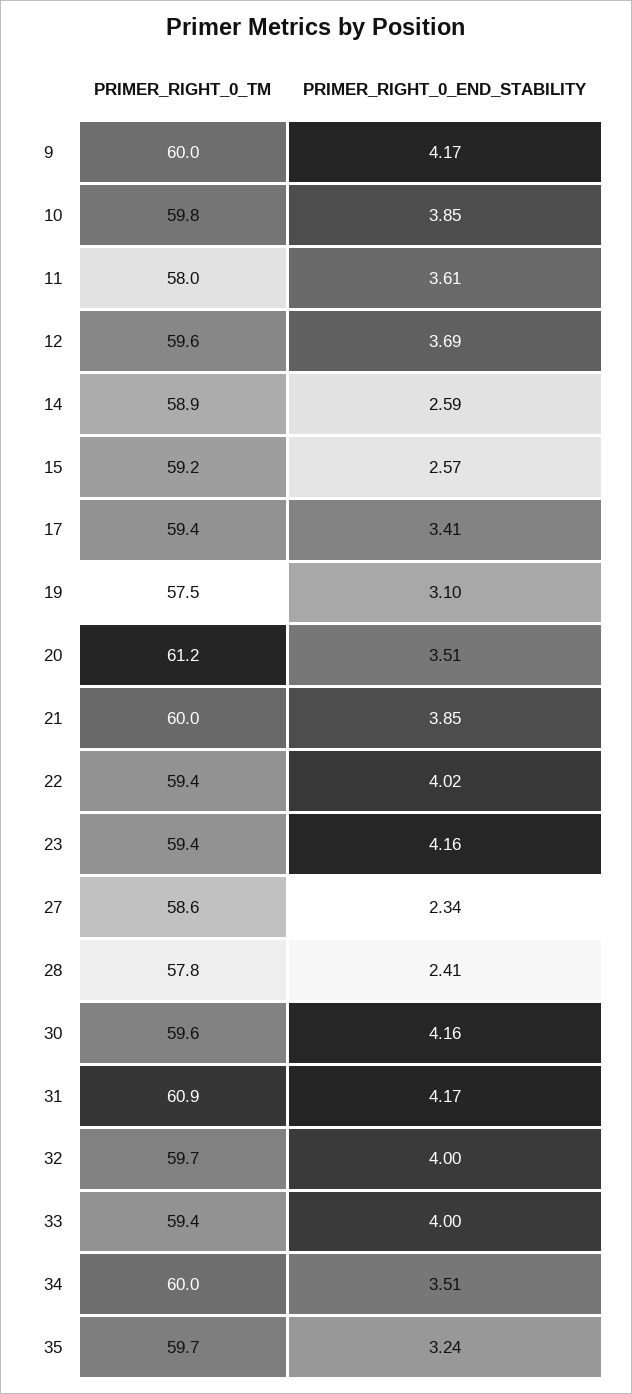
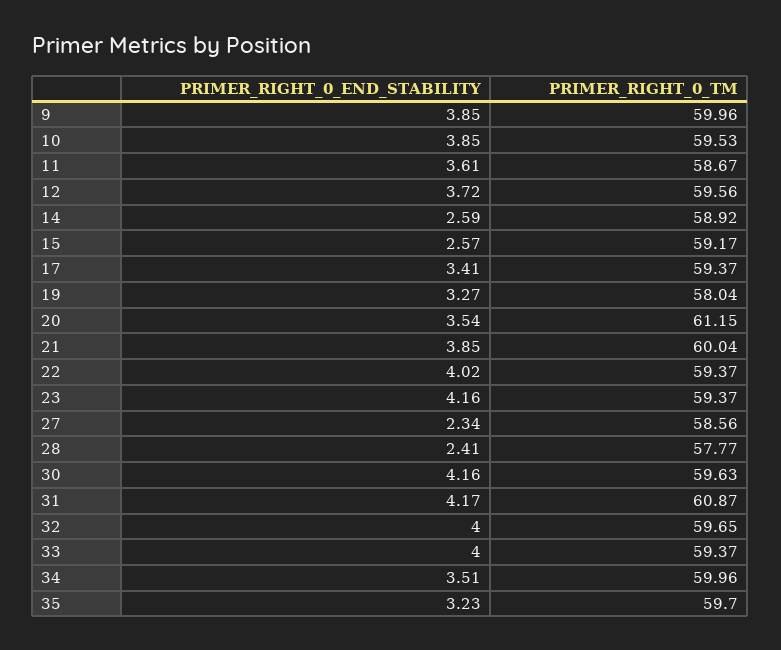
  {
    "PRIMER_RIGHT_0_TM": {
      "9": 59.96,
-     "10": 59.8,
+     "10": 59.53,
-     "11": 58,
+     "11": 58.67,
      "12": 59.56,
      "14": 58.92,
      "15": 59.17,
      "17": 59.37,
-     "19": 57.5,
+     "19": 58.04,
      "20": 61.15,
      "21": 60.04,
      "22": 59.37,
      "23": 59.37,
      "27": 58.56,
      "28": 57.77,
      "30": 59.63,
      "31": 60.87,
      "32": 59.65,
      "33": 59.37,
      "34": 59.96,
      "35": 59.7
    },
    "PRIMER_RIGHT_0_END_STABILITY": {
-     "9": 4.17,
+     "9": 3.85,
      "10": 3.85,
      "11": 3.61,
-     "12": 3.69,
+     "12": 3.72,
      "14": 2.59,
      "15": 2.57,
      "17": 3.41,
-     "19": 3.1,
+     "19": 3.27,
-     "20": 3.51,
+     "20": 3.54,
      "21": 3.85,
      "22": 4.02,
      "23": 4.16,
      "27": 2.34,
      "28": 2.41,
      "30": 4.16,
      "31": 4.17,
      "32": 4,
      "33": 4,
      "34": 3.51,
-     "35": 3.24
+     "35": 3.23
    }
  }

